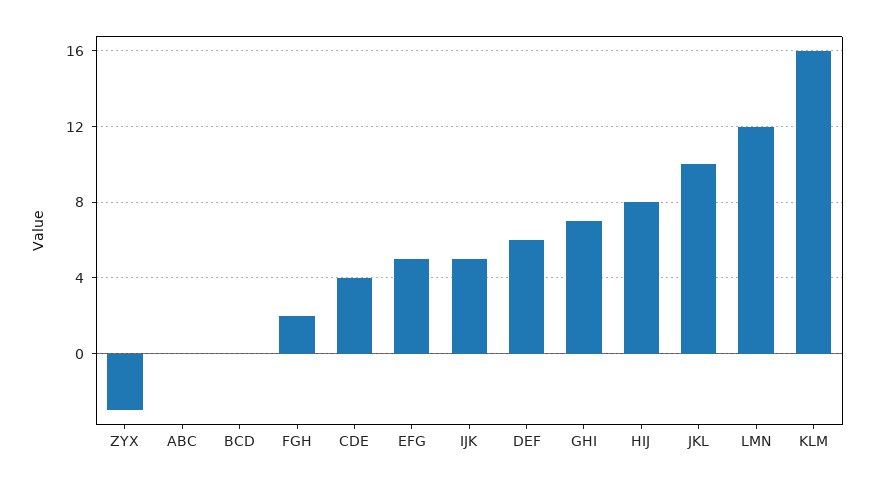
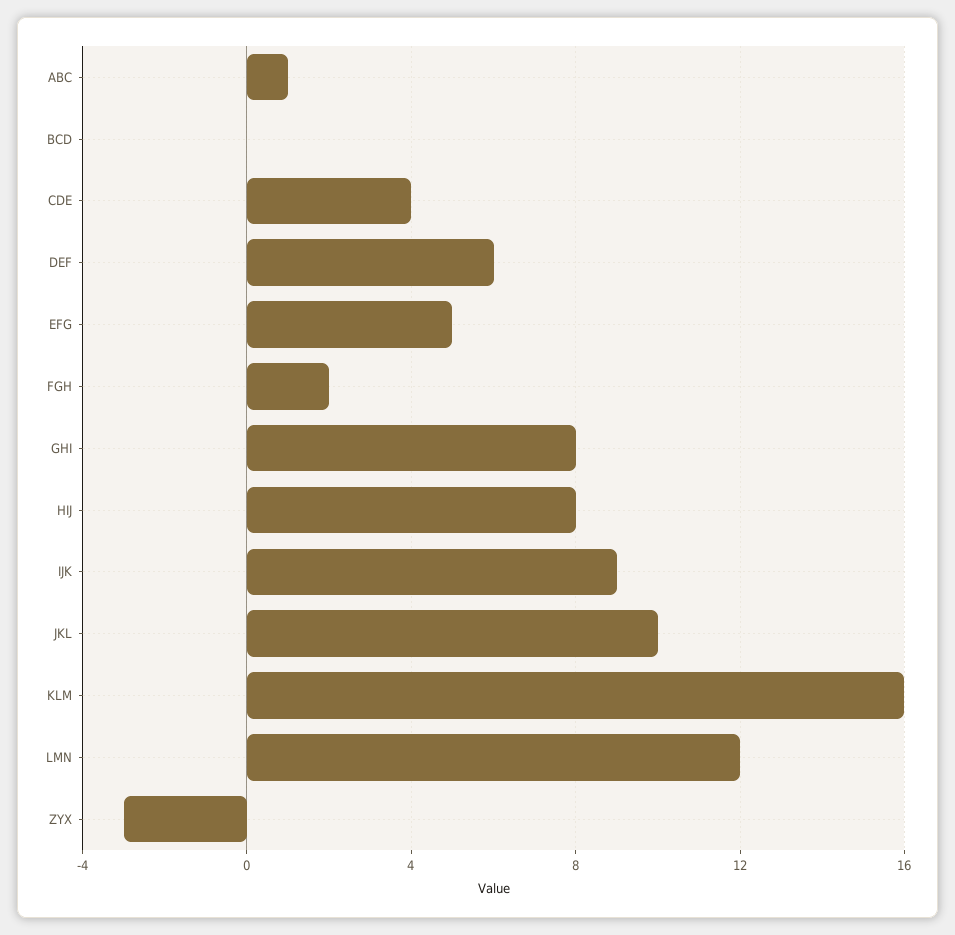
  {
    "ZYX": -3,
-   "ABC": 0,
+   "ABC": 1,
    "BCD": 0,
    "FGH": 2,
    "CDE": 4,
    "EFG": 5,
-   "IJK": 5,
+   "IJK": 9,
    "DEF": 6,
-   "GHI": 7,
+   "GHI": 8,
    "HIJ": 8,
    "JKL": 10,
    "LMN": 12,
    "KLM": 16
  }

